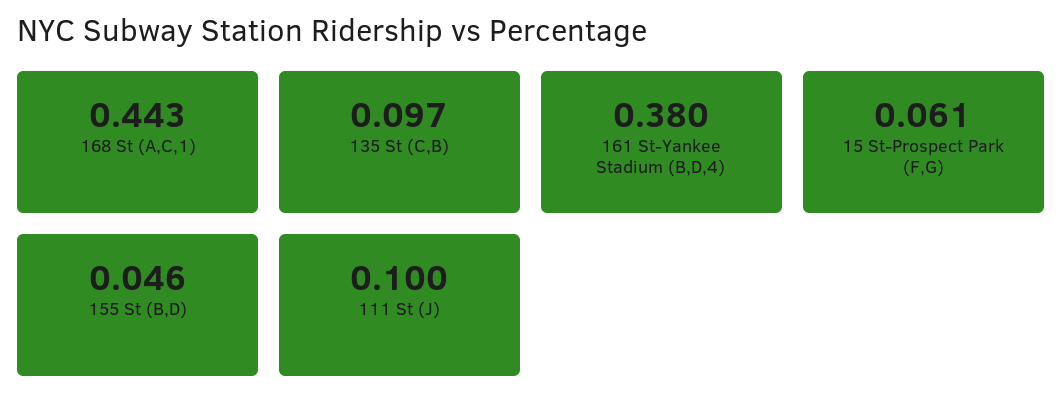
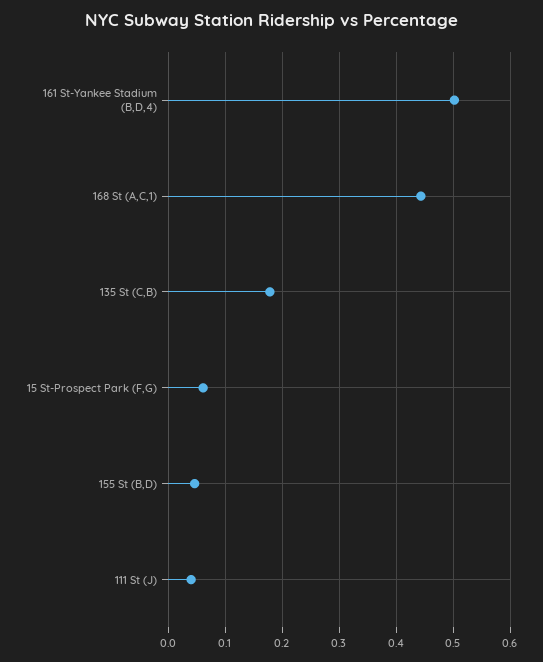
  {
    "168 St (A,C,1)": 0.443,
-   "135 St (C,B)": 0.097,
+   "135 St (C,B)": 0.18,
-   "161 St-Yankee Stadium (B,D,4)": 0.38,
+   "161 St-Yankee Stadium (B,D,4)": 0.5,
    "15 St-Prospect Park (F,G)": 0.061,
    "155 St (B,D)": 0.046,
-   "111 St (J)": 0.1
+   "111 St (J)": 0.04
  }

